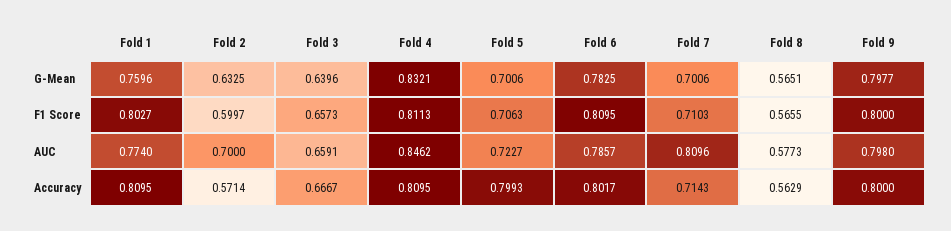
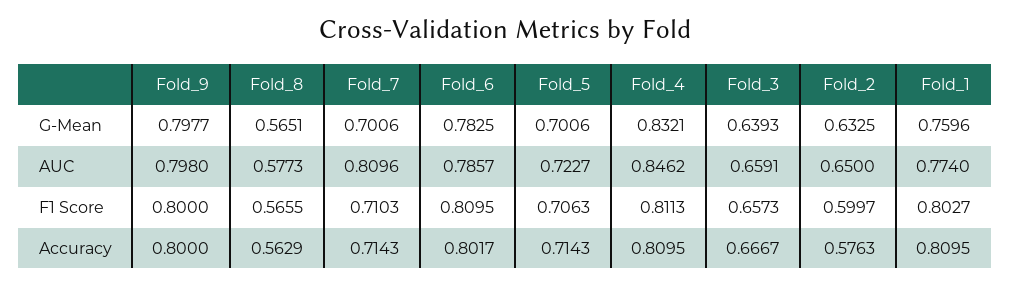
  {
    "Fold 1": {
      "G-Mean": 0.7596,
      "F1 Score": 0.8027,
      "AUC": 0.774,
      "Accuracy": 0.8095
    },
    "Fold 2": {
      "G-Mean": 0.6325,
      "F1 Score": 0.5997,
-     "AUC": 0.7,
+     "AUC": 0.65,
-     "Accuracy": 0.5714
+     "Accuracy": 0.5763
    },
    "Fold 3": {
-     "G-Mean": 0.6396,
+     "G-Mean": 0.6393,
      "F1 Score": 0.6573,
      "AUC": 0.6591,
      "Accuracy": 0.6667
    },
    "Fold 4": {
      "G-Mean": 0.8321,
      "F1 Score": 0.8113,
      "AUC": 0.8462,
      "Accuracy": 0.8095
    },
    "Fold 5": {
      "G-Mean": 0.7006,
      "F1 Score": 0.7063,
      "AUC": 0.7227,
-     "Accuracy": 0.7993
+     "Accuracy": 0.7143
    },
    "Fold 6": {
      "G-Mean": 0.7825,
      "F1 Score": 0.8095,
      "AUC": 0.7857,
      "Accuracy": 0.8017
    },
    "Fold 7": {
      "G-Mean": 0.7006,
      "F1 Score": 0.7103,
      "AUC": 0.8096,
      "Accuracy": 0.7143
    },
    "Fold 8": {
      "G-Mean": 0.5651,
      "F1 Score": 0.5655,
      "AUC": 0.5773,
      "Accuracy": 0.5629
    },
    "Fold 9": {
      "G-Mean": 0.7977,
      "F1 Score": 0.8,
      "AUC": 0.798,
      "Accuracy": 0.8
    }
  }

